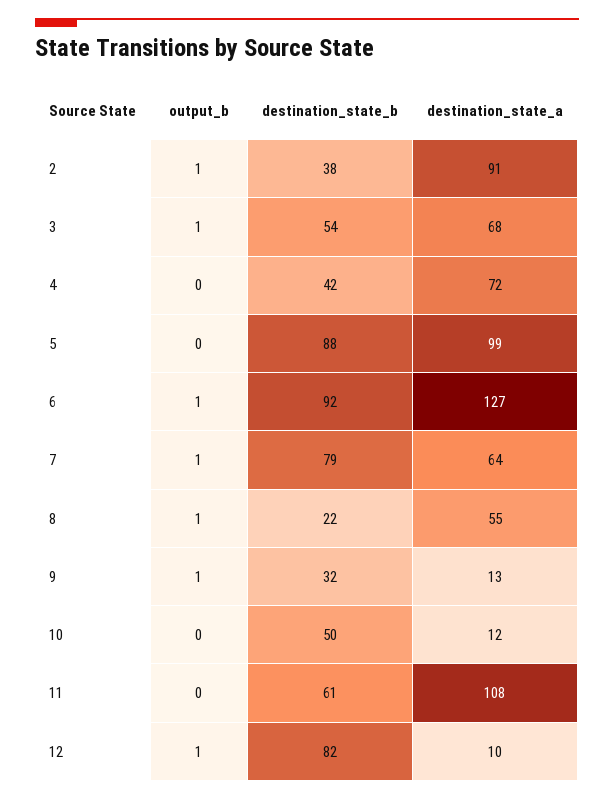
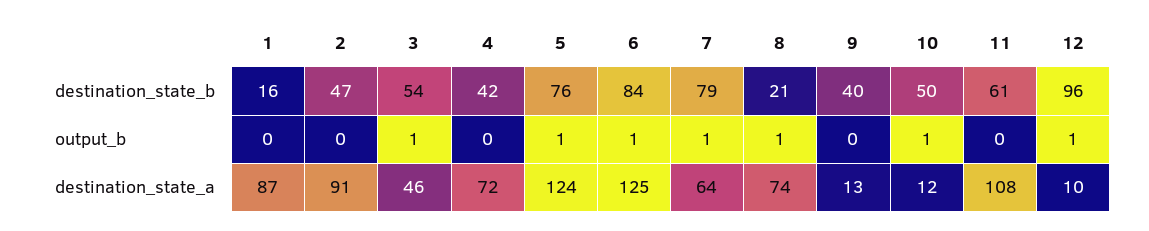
  {
    "output_b": {
-     "2": 1,
+     "2": 0,
      "3": 1,
      "4": 0,
-     "5": 0,
+     "5": 1,
      "6": 1,
      "7": 1,
      "8": 1,
-     "9": 1,
+     "9": 0,
-     "10": 0,
+     "10": 1,
      "11": 0,
-     "12": 1
+     "12": 1,
+     "1": 0
    },
    "destination_state_b": {
-     "2": 38,
+     "2": 47,
      "3": 54,
      "4": 42,
-     "5": 88,
+     "5": 76,
-     "6": 92,
+     "6": 84,
      "7": 79,
-     "8": 22,
+     "8": 21,
-     "9": 32,
+     "9": 40,
      "10": 50,
      "11": 61,
-     "12": 82
+     "12": 96,
+     "1": 16
    },
    "destination_state_a": {
      "2": 91,
-     "3": 68,
+     "3": 46,
      "4": 72,
-     "5": 99,
+     "5": 124,
-     "6": 127,
+     "6": 125,
      "7": 64,
-     "8": 55,
+     "8": 74,
      "9": 13,
      "10": 12,
      "11": 108,
-     "12": 10
+     "12": 10,
+     "1": 87
    }
  }

